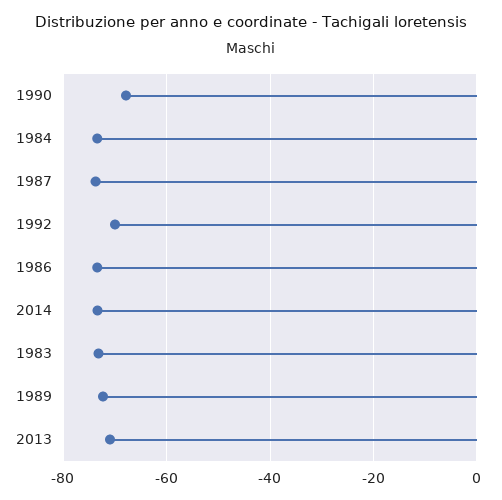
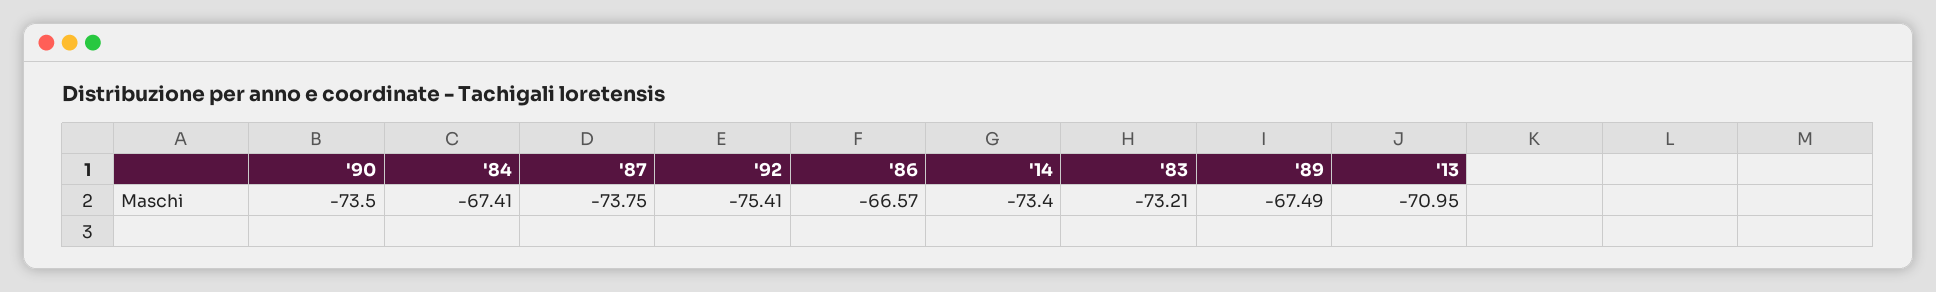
  {
-   "1990": -68,
+   "1990": -73.5,
-   "1984": -74,
+   "1984": -67.41,
    "1987": -73.75,
-   "1992": -70,
+   "1992": -75.41,
-   "1986": -74,
+   "1986": -66.57,
    "2014": -73.4,
    "1983": -73.21,
-   "1989": -72,
+   "1989": -67.49,
    "2013": -70.95
  }

